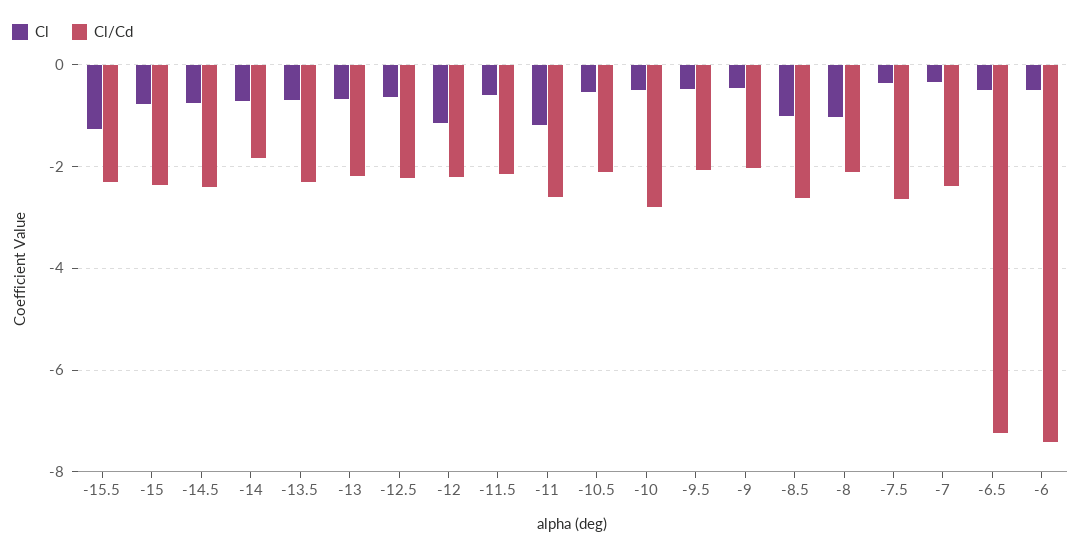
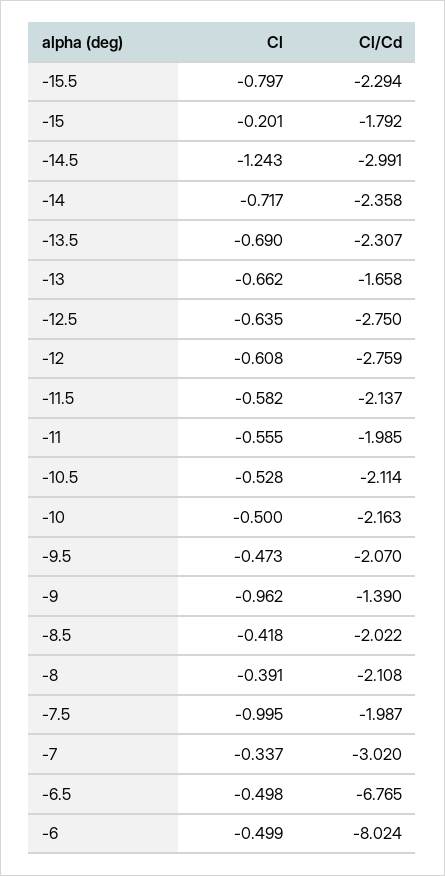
  {
    "Cl": {
-     "-15.5": -1.2,
+     "-15.5": -0.797,
-     "-15": -0.8,
+     "-15": -0.201,
-     "-14.5": -0.8,
+     "-14.5": -1.243,
      "-14": -0.717,
      "-13.5": -0.69,
      "-13": -0.662,
      "-12.5": -0.635,
-     "-12": -1.2,
+     "-12": -0.608,
      "-11.5": -0.582,
-     "-11": -1.2,
+     "-11": -0.555,
      "-10.5": -0.528,
      "-10": -0.5,
      "-9.5": -0.473,
-     "-9": -0.4,
+     "-9": -0.962,
-     "-8.5": -1,
+     "-8.5": -0.418,
-     "-8": -1,
+     "-8": -0.391,
-     "-7.5": -0.4,
+     "-7.5": -0.995,
      "-7": -0.337,
      "-6.5": -0.498,
      "-6": -0.499
    },
    "Cl/Cd": {
      "-15.5": -2.294,
-     "-15": -2.4,
+     "-15": -1.792,
-     "-14.5": -2.4,
+     "-14.5": -2.991,
-     "-14": -1.8,
+     "-14": -2.358,
      "-13.5": -2.307,
-     "-13": -2.2,
+     "-13": -1.658,
-     "-12.5": -2.2,
+     "-12.5": -2.75,
-     "-12": -2.2,
+     "-12": -2.759,
      "-11.5": -2.137,
-     "-11": -2.6,
+     "-11": -1.985,
      "-10.5": -2.114,
-     "-10": -2.8,
+     "-10": -2.163,
      "-9.5": -2.07,
-     "-9": -2,
+     "-9": -1.39,
-     "-8.5": -2.6,
+     "-8.5": -2.022,
      "-8": -2.108,
-     "-7.5": -2.6,
+     "-7.5": -1.987,
-     "-7": -2.4,
+     "-7": -3.02,
-     "-6.5": -7.2,
+     "-6.5": -6.765,
-     "-6": -7.4
+     "-6": -8.024
    }
  }

